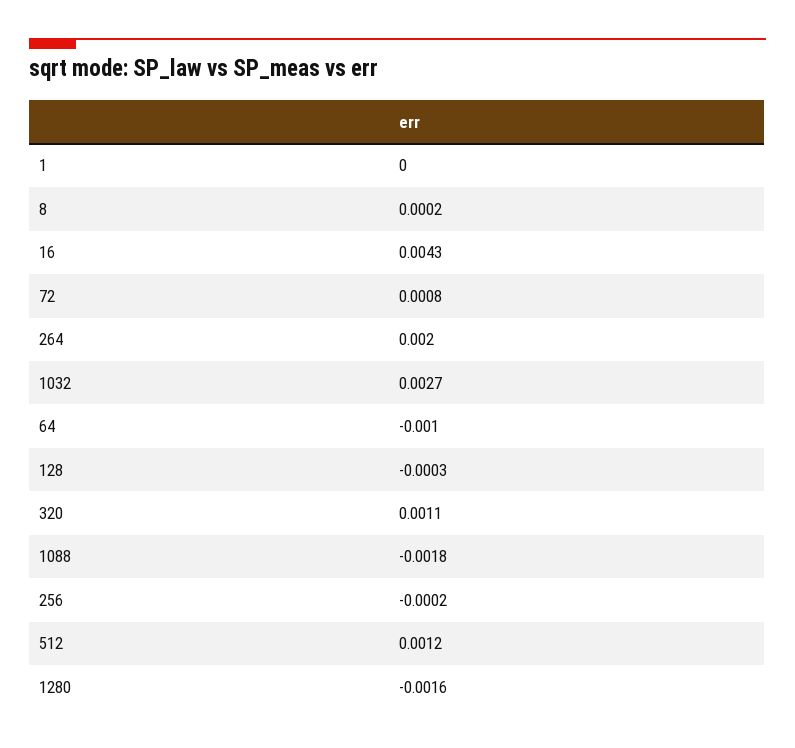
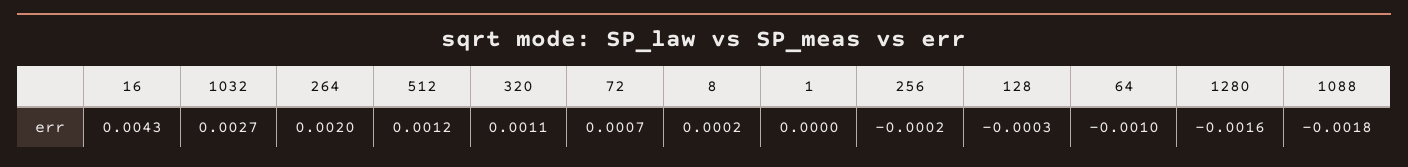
  {
    "1": 0,
    "8": 0.0002,
    "16": 0.0043,
-   "72": 0.0008,
+   "72": 0.0007,
    "264": 0.002,
    "1032": 0.0027,
    "64": -0.001,
    "128": -0.0003,
    "320": 0.0011,
    "1088": -0.0018,
    "256": -0.0002,
    "512": 0.0012,
    "1280": -0.0016
  }

